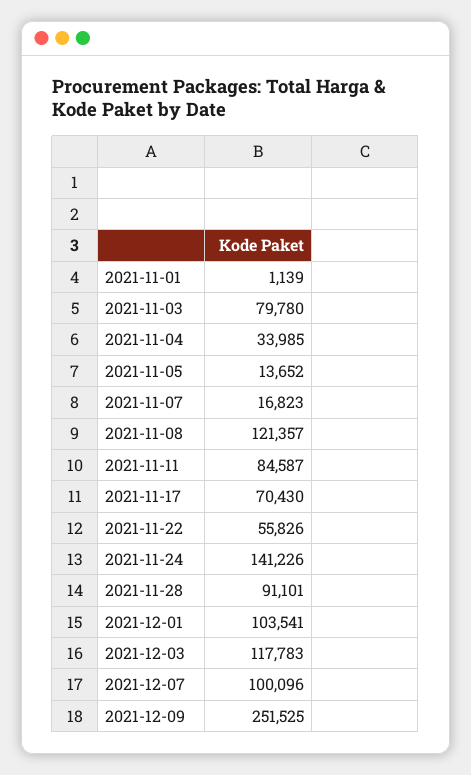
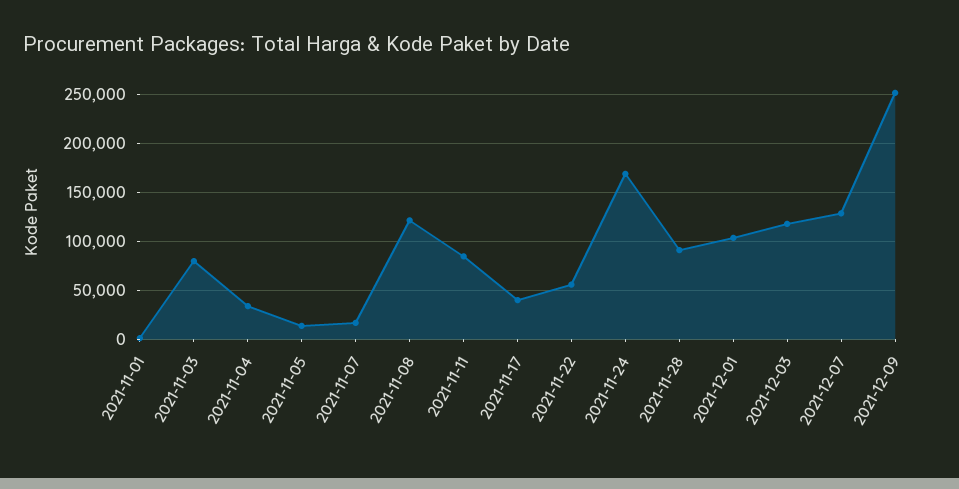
  {
    "2021-11-01": 1139,
    "2021-11-03": 79780,
    "2021-11-04": 33985,
    "2021-11-05": 13652,
    "2021-11-07": 16823,
    "2021-11-08": 121357,
    "2021-11-11": 84587,
-   "2021-11-17": 70430,
+   "2021-11-17": 40000,
    "2021-11-22": 55826,
-   "2021-11-24": 141226,
+   "2021-11-24": 170000,
    "2021-11-28": 91101,
    "2021-12-01": 103541,
    "2021-12-03": 117783,
-   "2021-12-07": 100096,
+   "2021-12-07": 130000,
    "2021-12-09": 251525
  }

